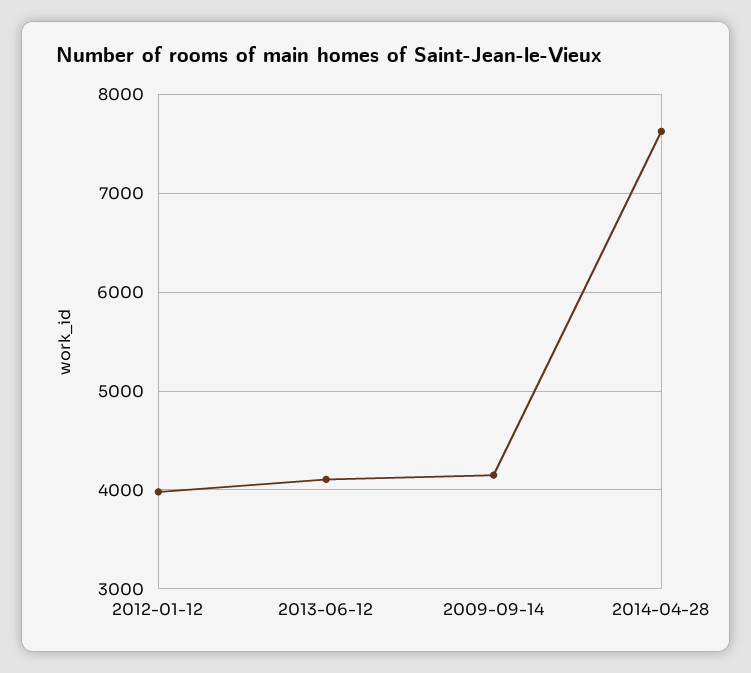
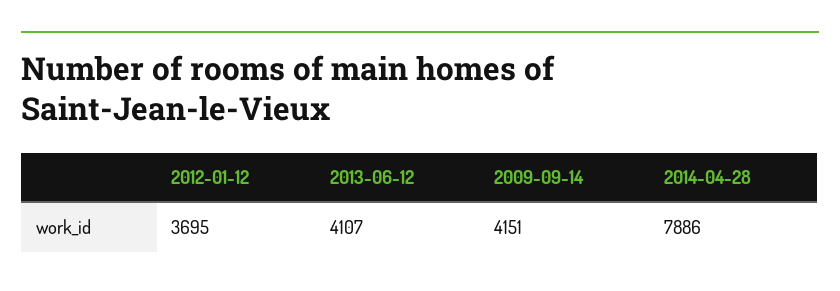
  {
-   "2012-01-12": 4000,
+   "2012-01-12": 3695,
    "2013-06-12": 4107,
    "2009-09-14": 4151,
-   "2014-04-28": 7600
+   "2014-04-28": 7886
  }

